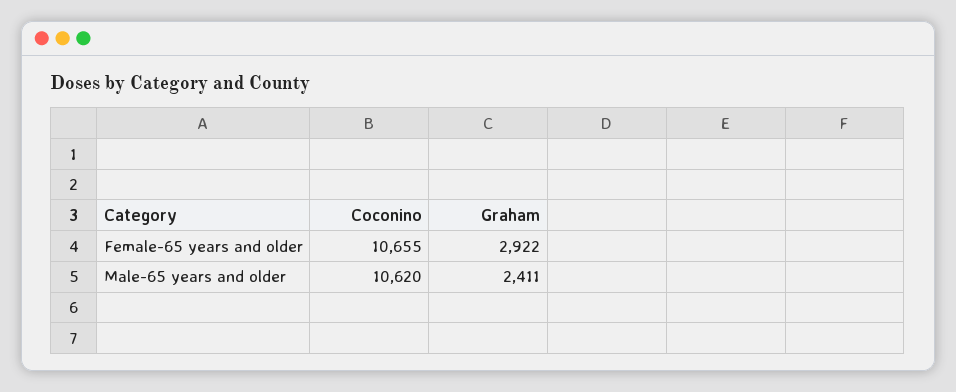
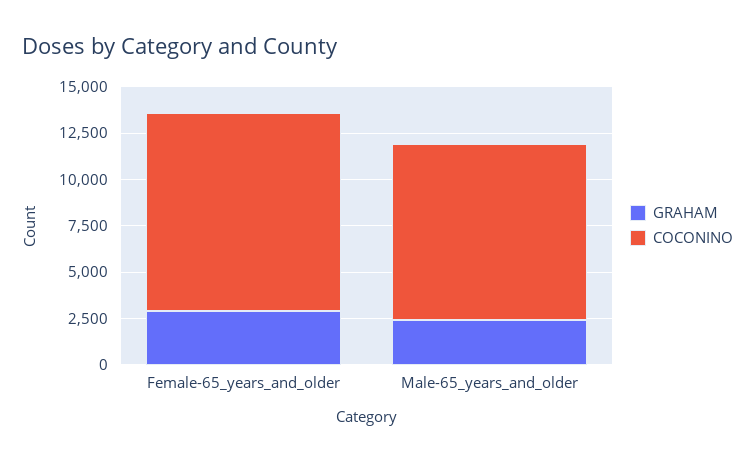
  {
    "Coconino": {
      "Female-65 years and older": 10655,
-     "Male-65 years and older": 10620
+     "Male-65 years and older": 9500
    },
    "Graham": {
      "Female-65 years and older": 2922,
      "Male-65 years and older": 2411
    }
  }

